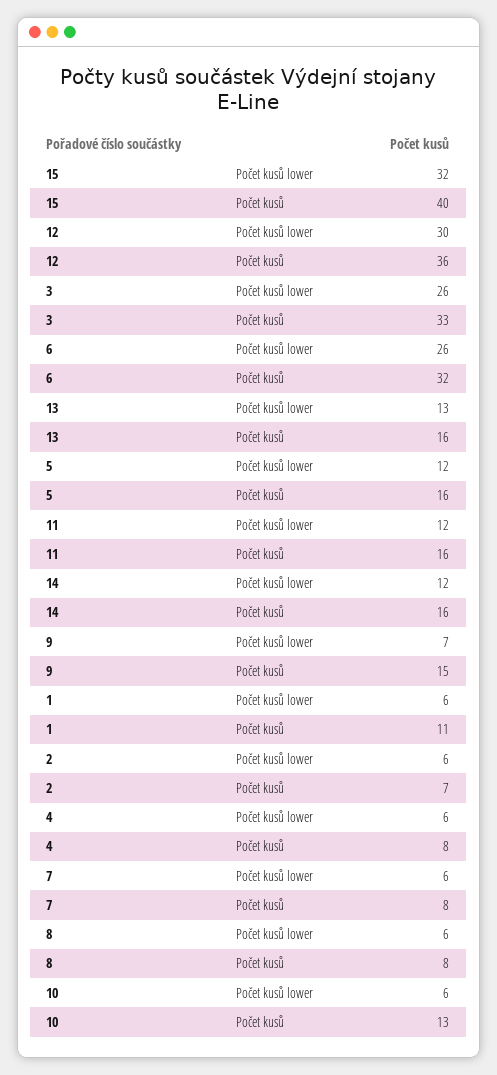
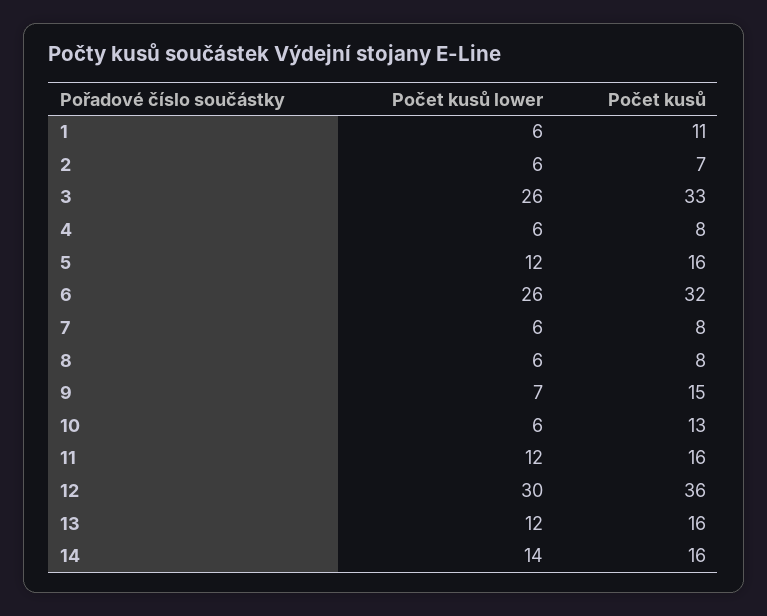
  {
-   "15": {
-     "Počet kusů lower": 32,
-     "Počet kusů": 40
-   },
    "12": {
      "Počet kusů lower": 30,
      "Počet kusů": 36
    },
    "3": {
      "Počet kusů lower": 26,
      "Počet kusů": 33
    },
    "6": {
      "Počet kusů lower": 26,
      "Počet kusů": 32
    },
    "13": {
-     "Počet kusů lower": 13,
+     "Počet kusů lower": 12,
      "Počet kusů": 16
    },
    "5": {
      "Počet kusů lower": 12,
      "Počet kusů": 16
    },
    "11": {
      "Počet kusů lower": 12,
      "Počet kusů": 16
    },
    "14": {
-     "Počet kusů lower": 12,
+     "Počet kusů lower": 14,
      "Počet kusů": 16
    },
    "9": {
      "Počet kusů lower": 7,
      "Počet kusů": 15
    },
    "1": {
      "Počet kusů lower": 6,
      "Počet kusů": 11
    },
    "2": {
      "Počet kusů lower": 6,
      "Počet kusů": 7
    },
    "4": {
      "Počet kusů lower": 6,
      "Počet kusů": 8
    },
    "7": {
      "Počet kusů lower": 6,
      "Počet kusů": 8
    },
    "8": {
      "Počet kusů lower": 6,
      "Počet kusů": 8
    },
    "10": {
      "Počet kusů lower": 6,
      "Počet kusů": 13
    }
  }

